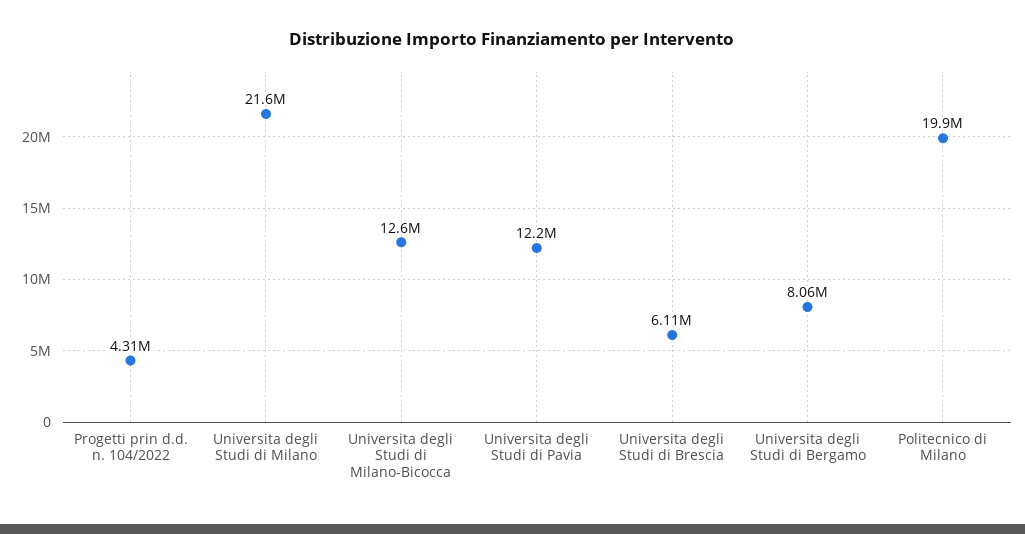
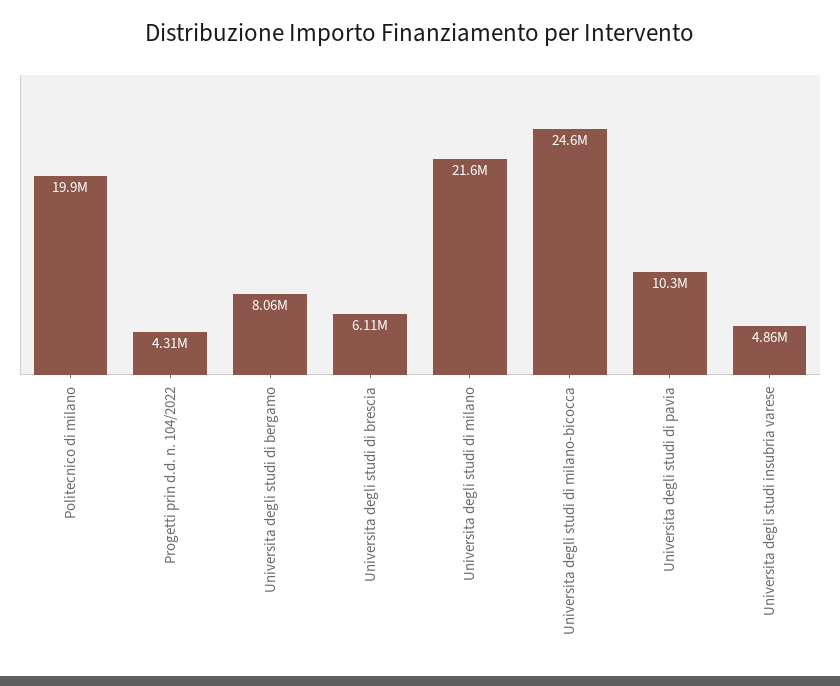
  {
    "Progetti prin d.d. n. 104/2022": 4310000,
    "Universita degli Studi di Milano": 21600000,
-   "Universita degli Studi di Milano-Bicocca": 12600000,
+   "Universita degli Studi di Milano-Bicocca": 24600000,
-   "Universita degli Studi di Pavia": 12200000,
+   "Universita degli Studi di Pavia": 10300000,
    "Universita degli Studi di Brescia": 6110000,
    "Universita degli Studi di Bergamo": 8060000,
-   "Politecnico di Milano": 19900000
+   "Politecnico di Milano": 19900000,
+   "Universita degli studi insubria varese": 4860000
  }

